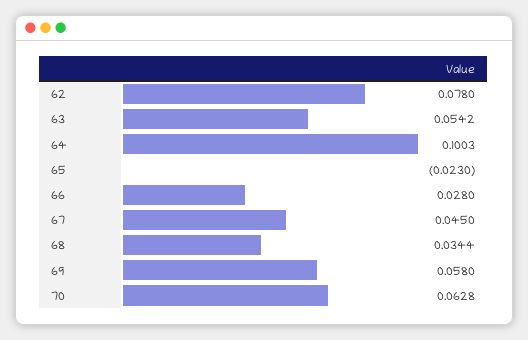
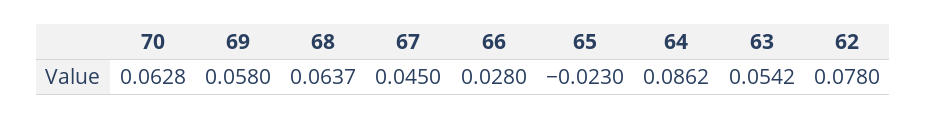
  {
    "62": 0.078,
    "63": 0.0542,
-   "64": 0.1003,
+   "64": 0.0862,
    "65": -0.023,
    "66": 0.028,
    "67": 0.045,
-   "68": 0.0344,
+   "68": 0.0637,
    "69": 0.058,
    "70": 0.0628
  }

